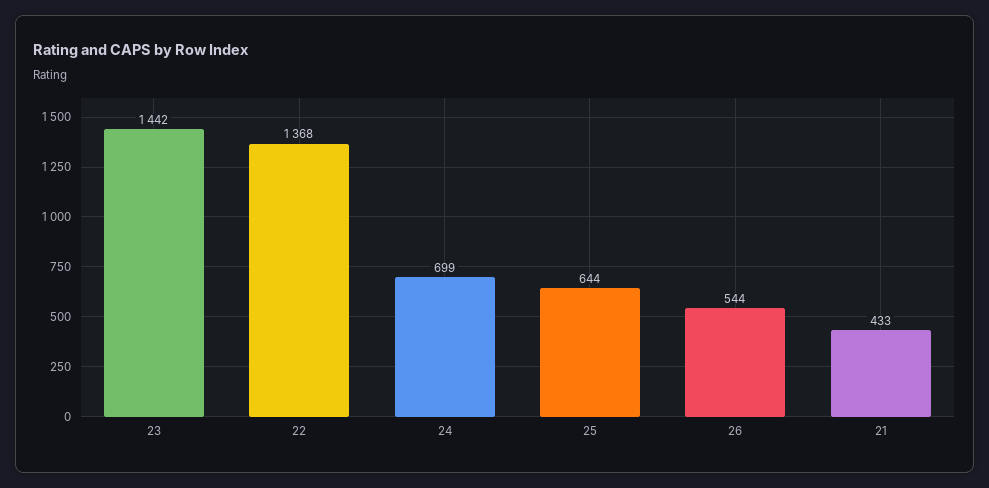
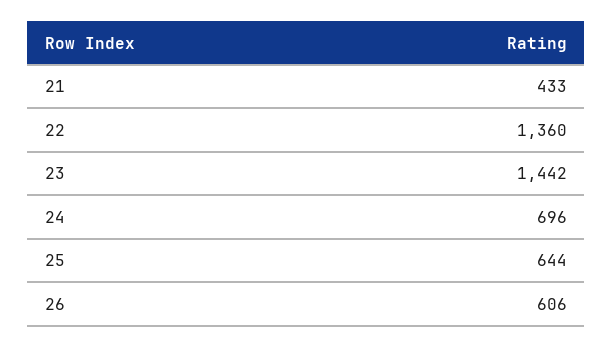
  {
    "23": 1442,
-   "22": 1368,
+   "22": 1360,
-   "24": 699,
+   "24": 696,
    "25": 644,
-   "26": 544,
+   "26": 606,
    "21": 433
  }

